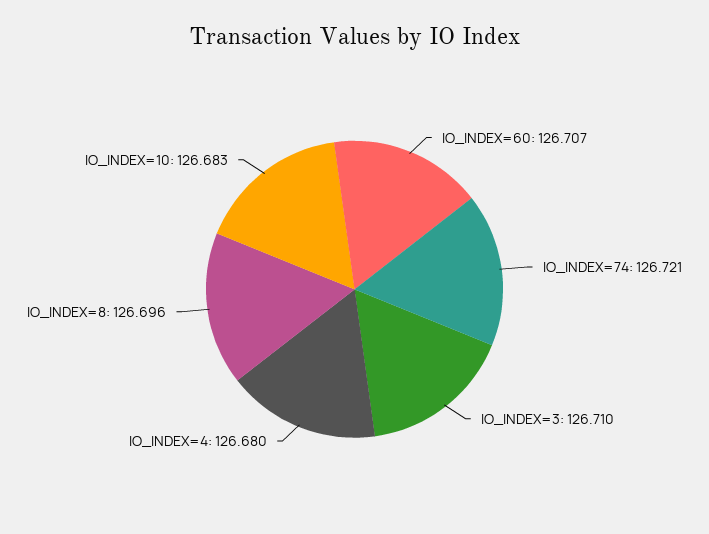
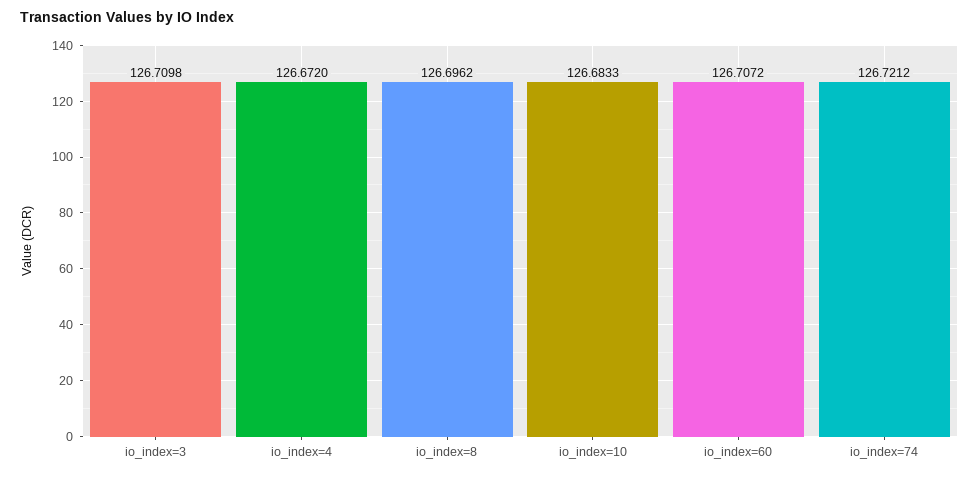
  {
    "IO_INDEX=60": 126.7072,
    "IO_INDEX=74": 126.7212,
    "IO_INDEX=3": 126.7098,
-   "IO_INDEX=4": 126.68,
+   "IO_INDEX=4": 126.672,
    "IO_INDEX=8": 126.6962,
    "IO_INDEX=10": 126.6833
  }

